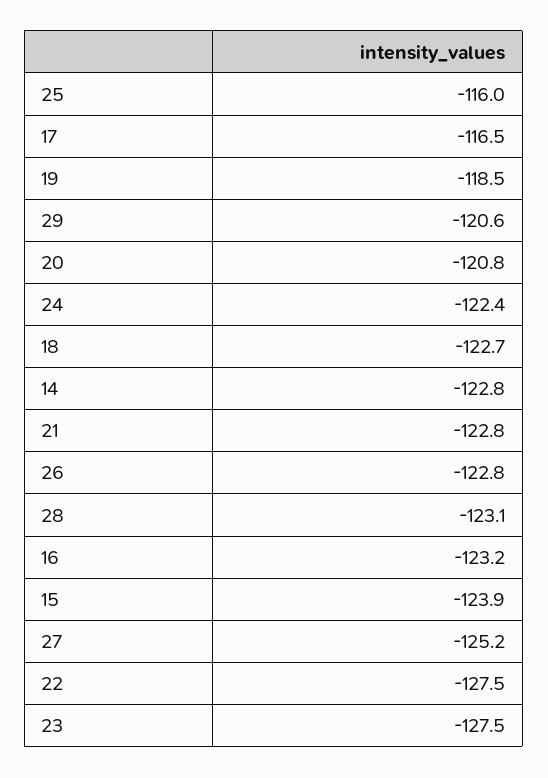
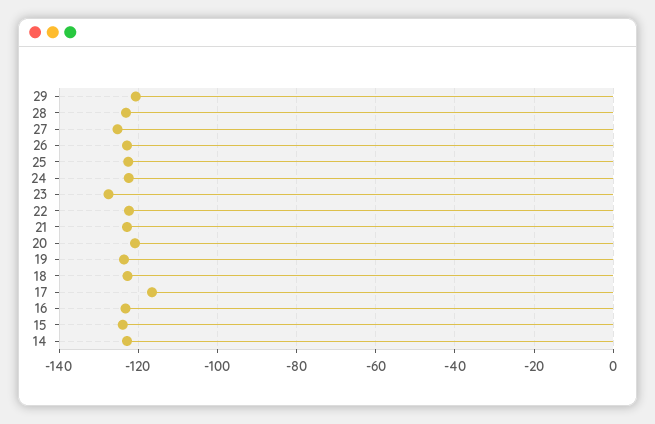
  {
-   "25": -116,
+   "25": -122,
    "17": -116.5,
-   "19": -118.5,
+   "19": -124,
    "29": -120.6,
    "20": -120.8,
    "24": -122.4,
    "18": -122.7,
    "14": -122.8,
    "21": -122.8,
    "26": -122.8,
    "28": -123.1,
    "16": -123.2,
    "15": -123.9,
    "27": -125.2,
-   "22": -127.5,
+   "22": -122,
    "23": -127.5
  }

